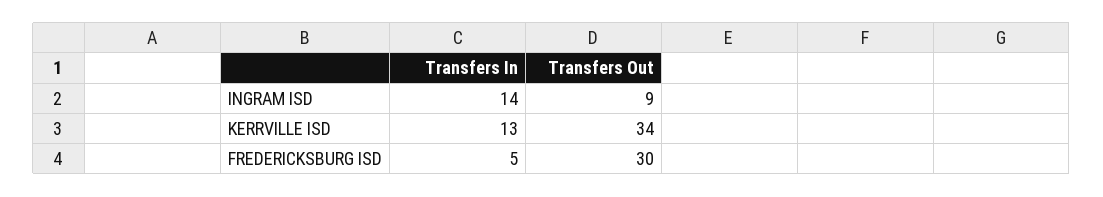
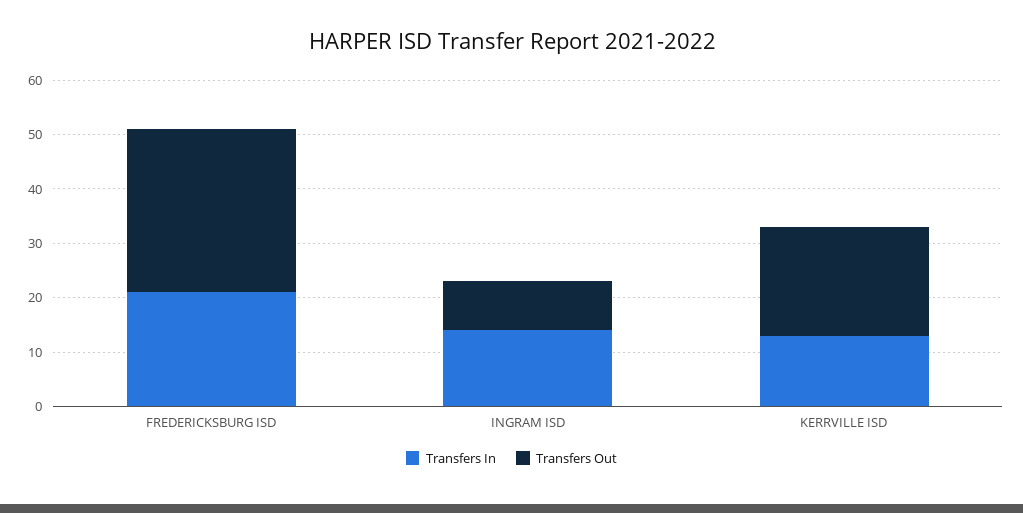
  {
    "Transfers In": {
      "INGRAM ISD": 14,
      "KERRVILLE ISD": 13,
-     "FREDERICKSBURG ISD": 5
+     "FREDERICKSBURG ISD": 20
    },
    "Transfers Out": {
      "INGRAM ISD": 9,
-     "KERRVILLE ISD": 34,
+     "KERRVILLE ISD": 20,
      "FREDERICKSBURG ISD": 30
    }
  }

